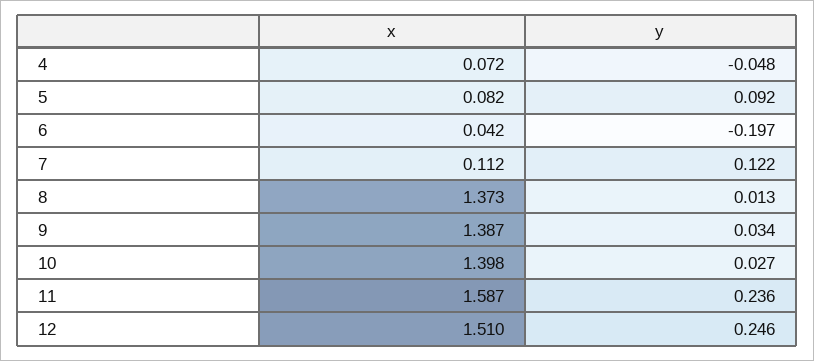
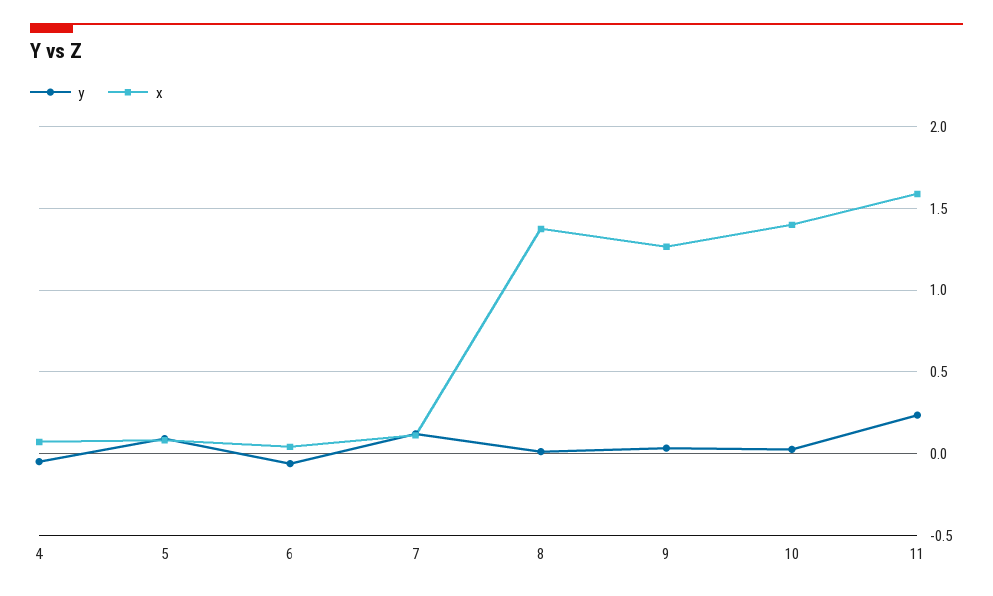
  {
    "x": {
      "4": 0.072,
      "5": 0.082,
      "6": 0.042,
      "7": 0.112,
      "8": 1.373,
-     "9": 1.387,
+     "9": 1.25,
      "10": 1.398,
-     "11": 1.587,
+     "11": 1.587
-     "12": 1.51
    },
    "y": {
      "4": -0.048,
      "5": 0.092,
-     "6": -0.197,
+     "6": -0.05,
      "7": 0.122,
      "8": 0.013,
      "9": 0.034,
      "10": 0.027,
-     "11": 0.236,
+     "11": 0.236
-     "12": 0.246
    }
  }

